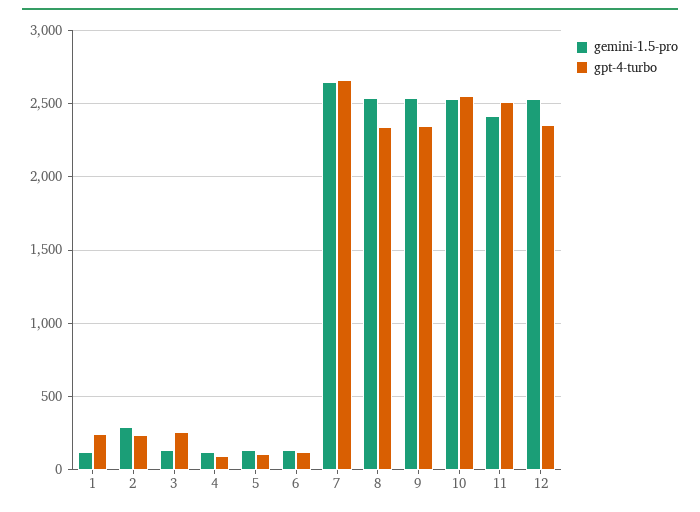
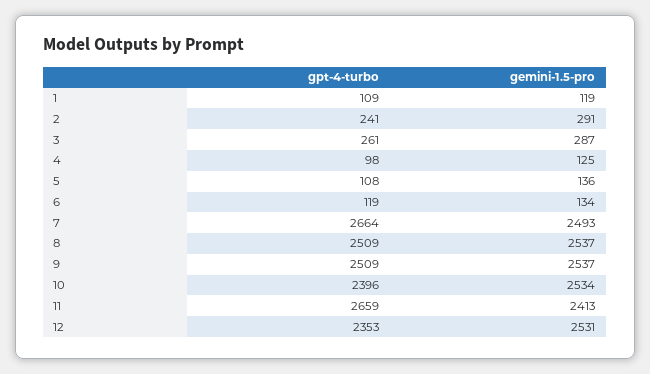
  {
    "gemini-1.5-pro": {
      "1": 119,
      "2": 291,
-     "3": 150,
+     "3": 287,
      "4": 125,
      "5": 136,
      "6": 134,
-     "7": 2650,
+     "7": 2493,
      "8": 2537,
      "9": 2537,
      "10": 2534,
      "11": 2413,
      "12": 2531
    },
    "gpt-4-turbo": {
-     "1": 250,
+     "1": 109,
      "2": 241,
      "3": 261,
      "4": 98,
      "5": 108,
      "6": 119,
      "7": 2664,
-     "8": 2350,
+     "8": 2509,
-     "9": 2350,
+     "9": 2509,
-     "10": 2550,
+     "10": 2396,
-     "11": 2500,
+     "11": 2659,
      "12": 2353
    }
  }

